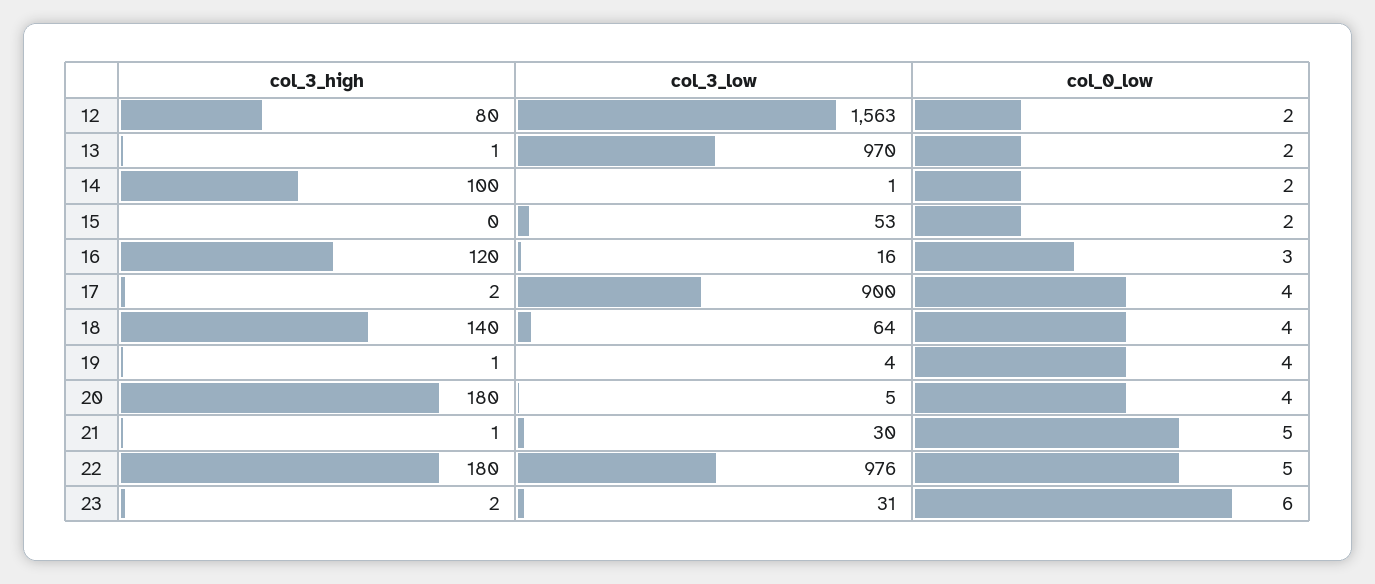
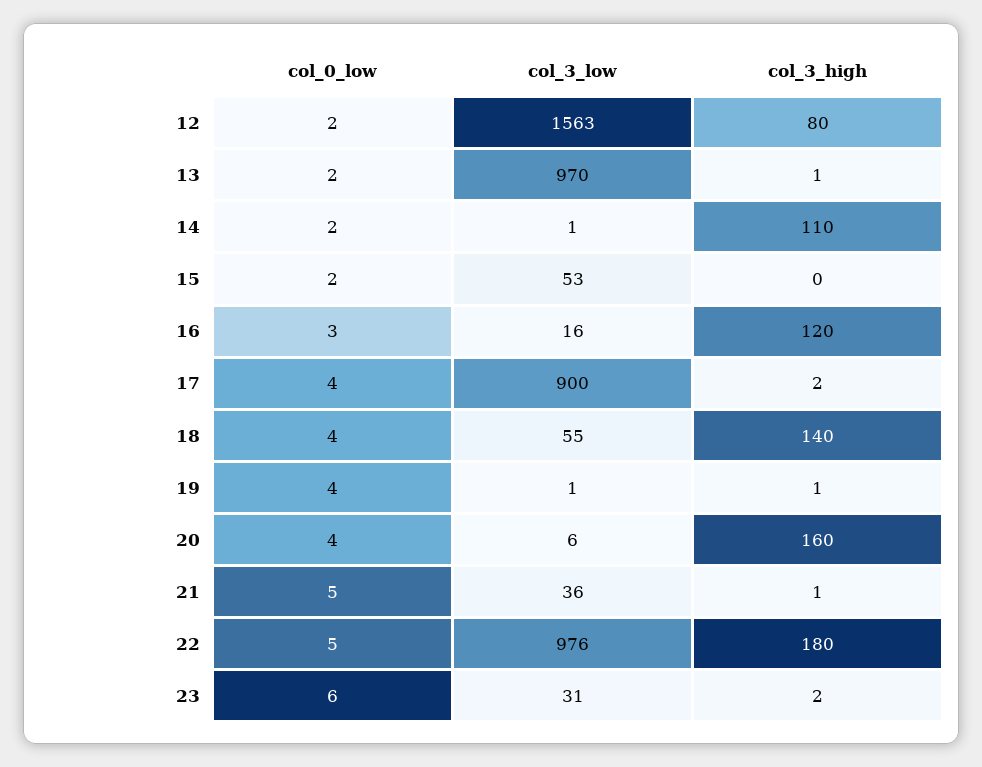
  {
    "col_3_high": {
      "12": 80,
      "13": 1,
-     "14": 100,
+     "14": 110,
      "15": 0,
      "16": 120,
      "17": 2,
      "18": 140,
      "19": 1,
-     "20": 180,
+     "20": 160,
      "21": 1,
      "22": 180,
      "23": 2
    },
    "col_3_low": {
      "12": 1563,
      "13": 970,
      "14": 1,
      "15": 53,
      "16": 16,
      "17": 900,
-     "18": 64,
+     "18": 55,
-     "19": 4,
+     "19": 1,
-     "20": 5,
+     "20": 6,
-     "21": 30,
+     "21": 36,
      "22": 976,
      "23": 31
    },
    "col_0_low": {
      "12": 2,
      "13": 2,
      "14": 2,
      "15": 2,
      "16": 3,
      "17": 4,
      "18": 4,
      "19": 4,
      "20": 4,
      "21": 5,
      "22": 5,
      "23": 6
    }
  }

